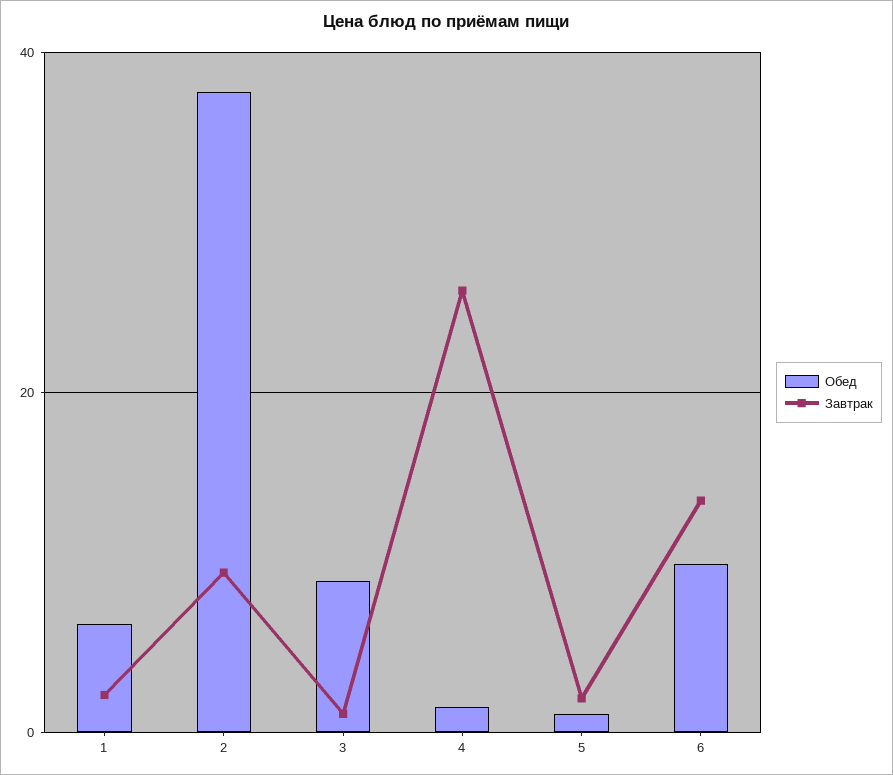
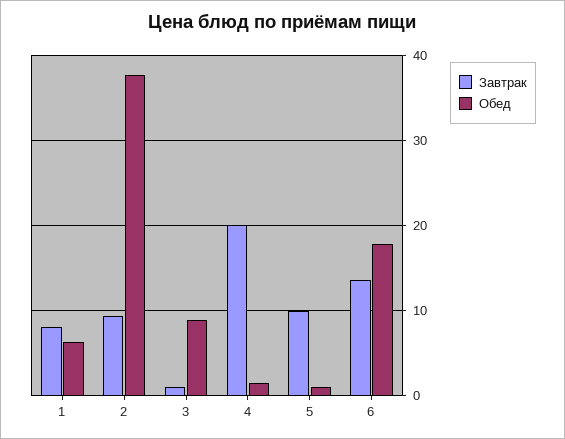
  {
    "Обед": {
      "1": 6,
      "2": 38,
      "3": 9,
      "4": 2,
      "5": 1,
-     "6": 10
+     "6": 18
    },
    "Завтрак": {
-     "1": 2,
+     "1": 8,
      "2": 9,
      "3": 1,
-     "4": 26,
+     "4": 20,
-     "5": 2,
+     "5": 10,
      "6": 14
    }
  }

